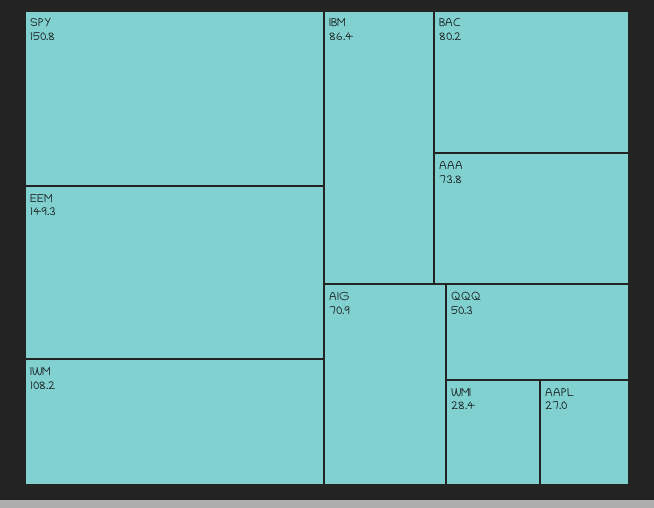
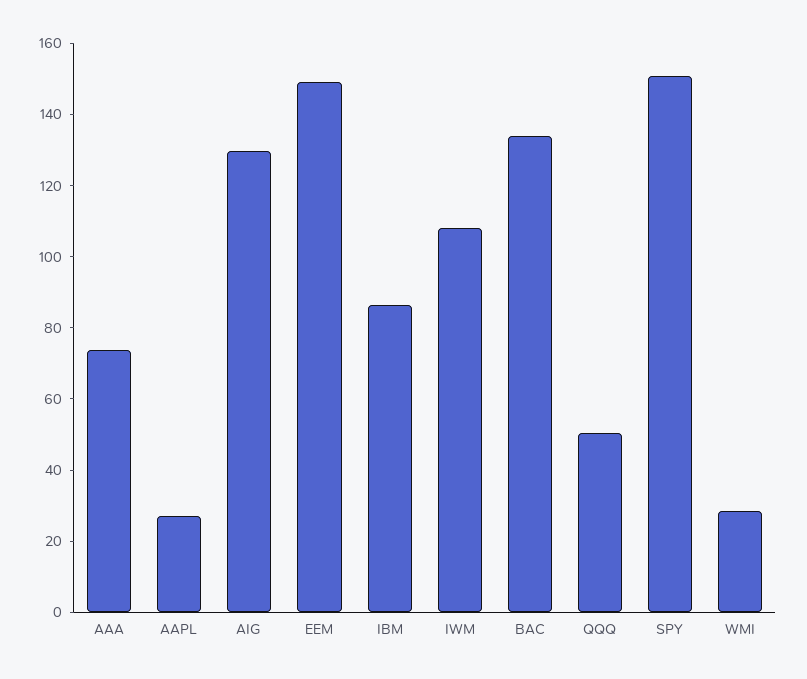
  {
    "SPY": 150.8,
    "EEM": 149.3,
    "IWM": 108.2,
    "IBM": 86.4,
-   "BAC": 80.2,
+   "BAC": 135,
    "AAA": 73.8,
-   "AIG": 70.9,
+   "AIG": 130,
    "QQQ": 50.3,
    "WMI": 28.4,
    "AAPL": 27
  }

